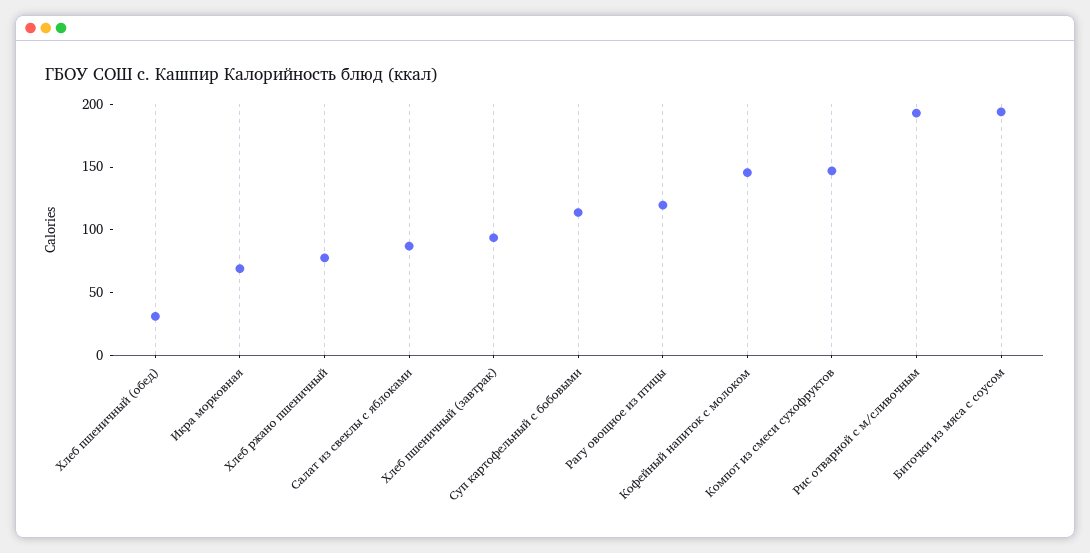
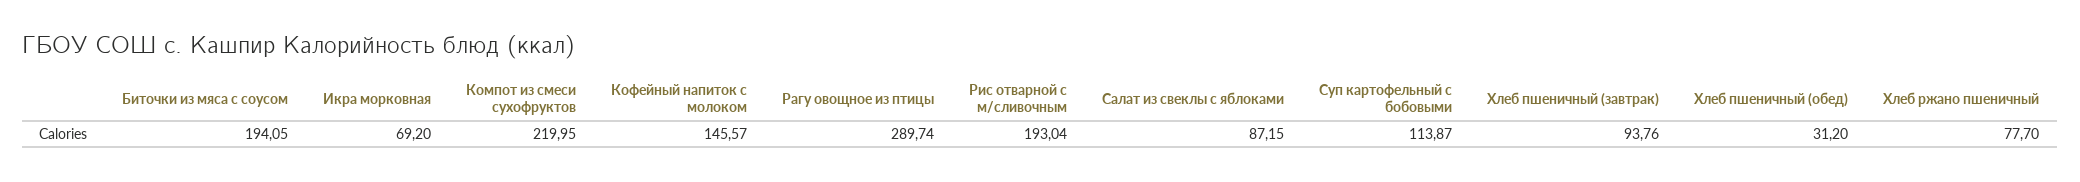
  {
    "Хлеб пшеничный (обед)": 31.2,
    "Икра морковная": 69.2,
    "Хлеб ржано пшеничный": 77.7,
    "Салат из свеклы с яблоками": 87.15,
    "Хлеб пшеничный (завтрак)": 93.76,
    "Суп картофельный с бобовыми": 113.87,
-   "Рагу овощное из птицы": 120,
+   "Рагу овощное из птицы": 289.74,
    "Кофейный напиток с молоком": 145.57,
-   "Компот из смеси сухофруктов": 150,
+   "Компот из смеси сухофруктов": 219.95,
    "Рис отварной с м/сливочным": 193.04,
    "Биточки из мяса с соусом": 194.05
  }

